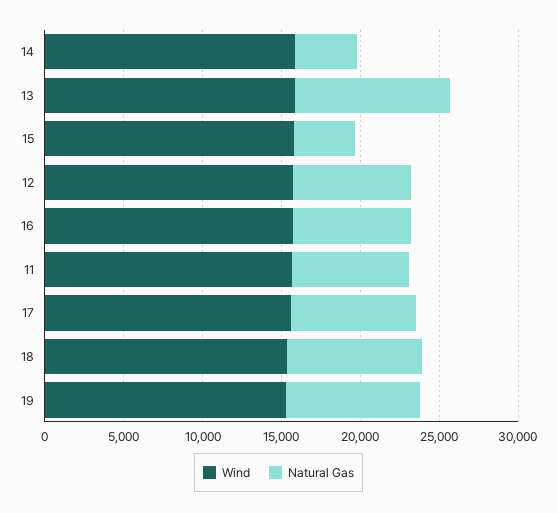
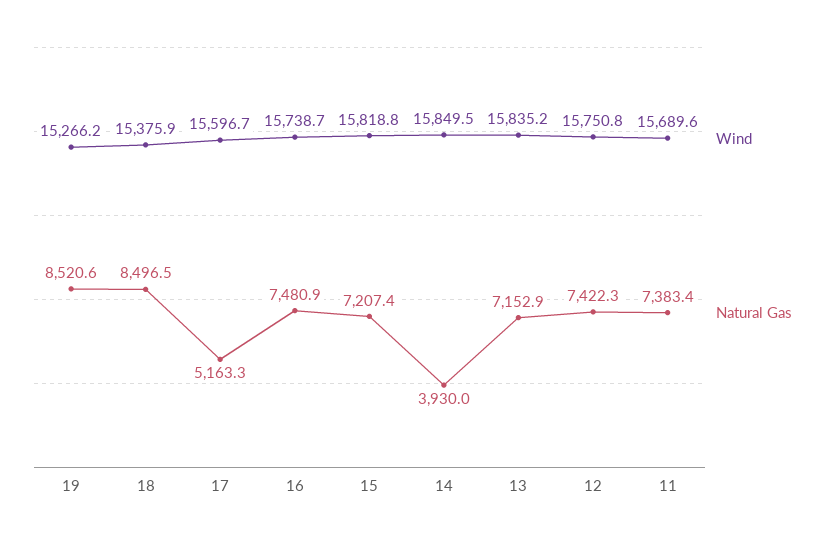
  {
    "Wind": {
      "14": 15849.5,
      "13": 15835.2,
      "15": 15818.8,
      "12": 15750.8,
      "16": 15738.7,
      "11": 15689.6,
      "17": 15596.7,
      "18": 15375.9,
      "19": 15266.2
    },
    "Natural Gas": {
      "14": 3930,
-     "13": 10000,
+     "13": 7152.9,
-     "15": 4000,
+     "15": 7207.4,
      "12": 7422.3,
      "16": 7480.9,
      "11": 7383.4,
-     "17": 8000,
+     "17": 5163.3,
      "18": 8496.5,
      "19": 8520.6
    }
  }

